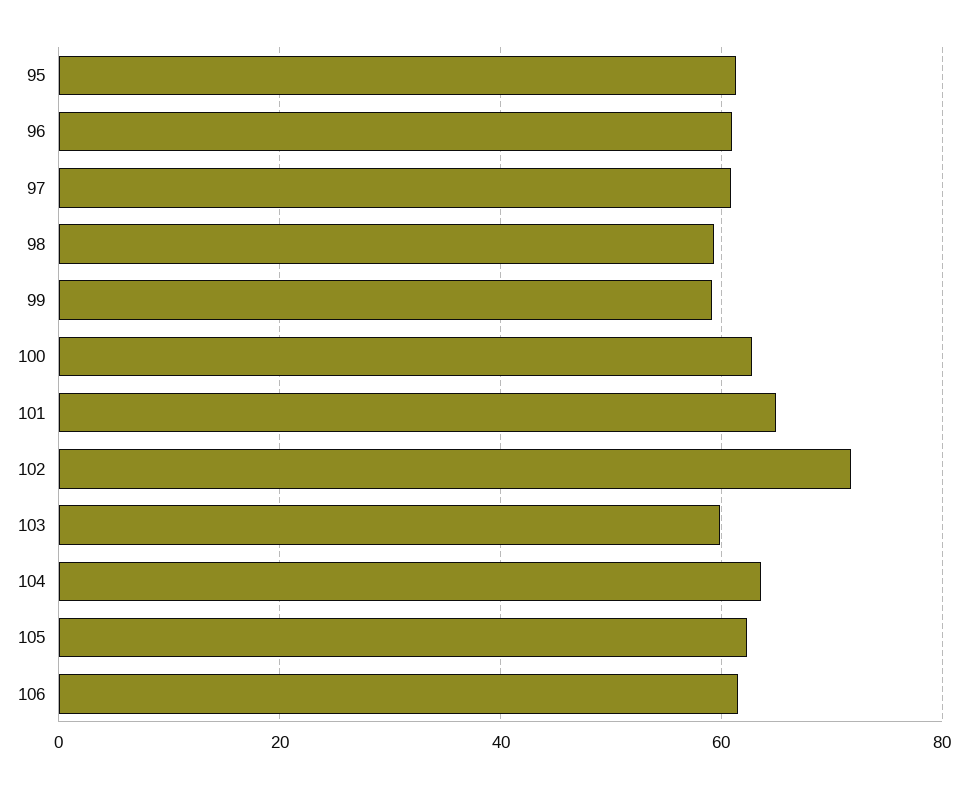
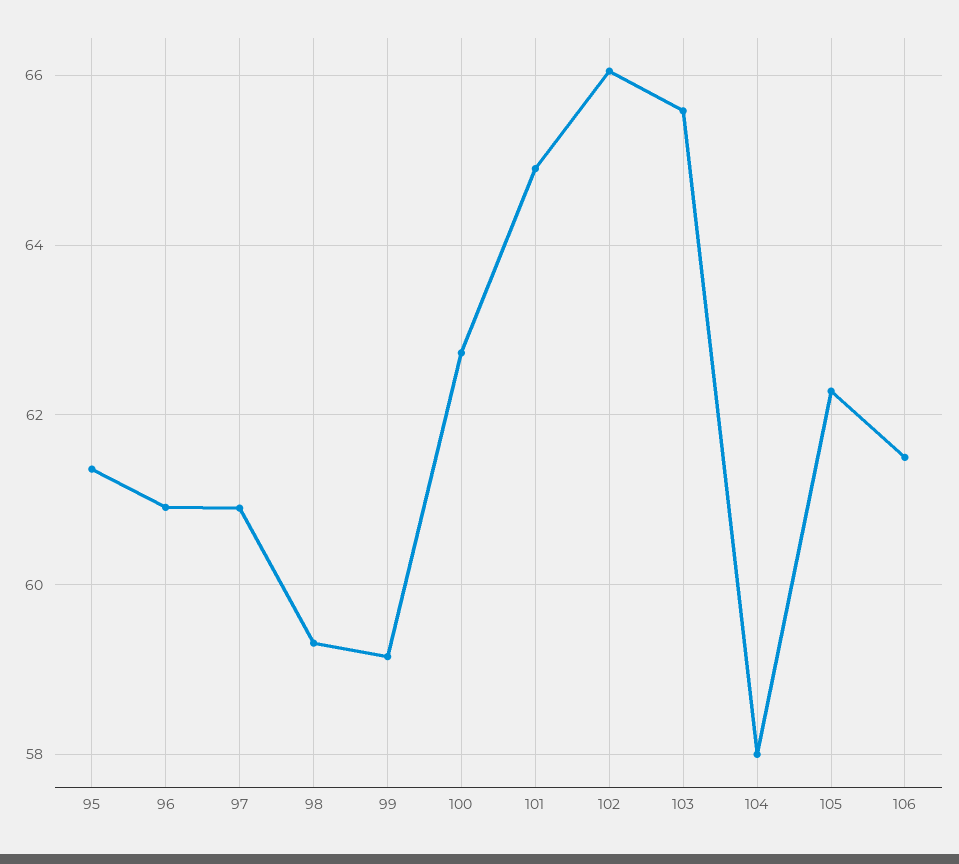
  {
    "95": 61.4,
    "96": 61,
    "97": 61,
    "98": 59.4,
    "99": 59.2,
    "100": 62.8,
    "101": 65,
-   "102": 72,
+   "102": 66,
-   "103": 60,
+   "103": 65.6,
-   "104": 64,
+   "104": 58,
    "105": 62.2,
    "106": 61.6
  }

